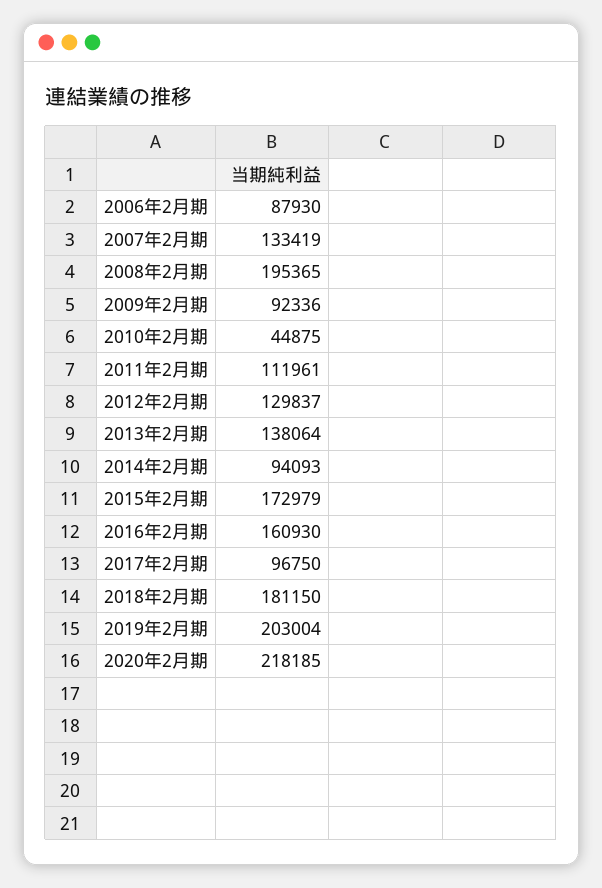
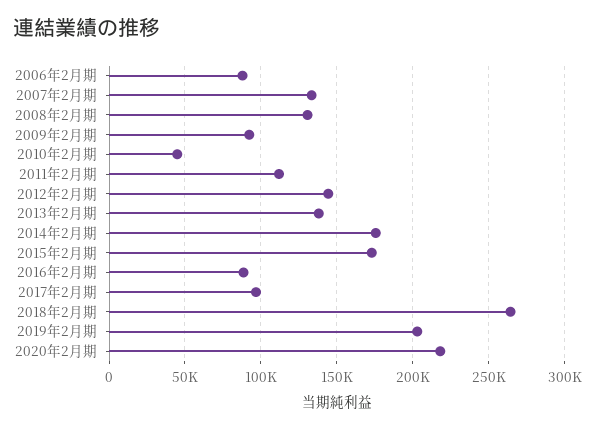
  {
    "2006年2月期": 87930,
    "2007年2月期": 133419,
-   "2008年2月期": 195365,
+   "2008年2月期": 130000,
    "2009年2月期": 92336,
    "2010年2月期": 44875,
    "2011年2月期": 111961,
-   "2012年2月期": 129837,
+   "2012年2月期": 145000,
    "2013年2月期": 138064,
-   "2014年2月期": 94093,
+   "2014年2月期": 175000,
    "2015年2月期": 172979,
-   "2016年2月期": 160930,
+   "2016年2月期": 90000,
    "2017年2月期": 96750,
-   "2018年2月期": 181150,
+   "2018年2月期": 265000,
    "2019年2月期": 203004,
    "2020年2月期": 218185
  }

